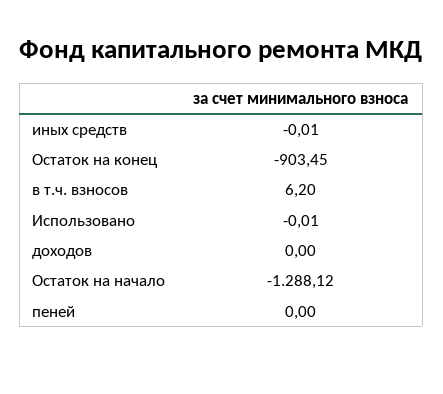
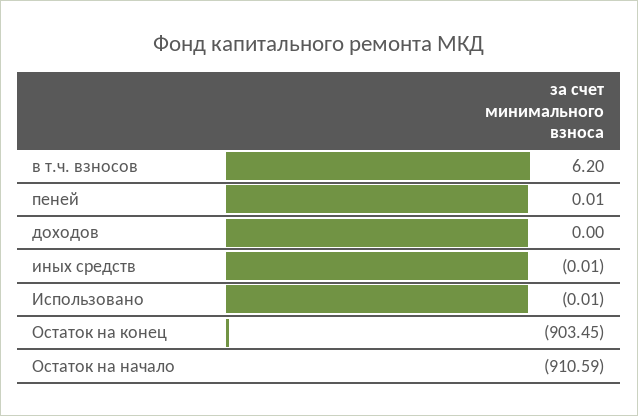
  {
    "иных средств": -0.01,
    "Остаток на конец": -903.45,
    "в т.ч. взносов": 6.2,
    "Использовано": -0.01,
    "доходов": 0,
-   "Остаток на начало": -1288.12,
+   "Остаток на начало": -910.59,
-   "пеней": 0
+   "пеней": 0.01
  }

